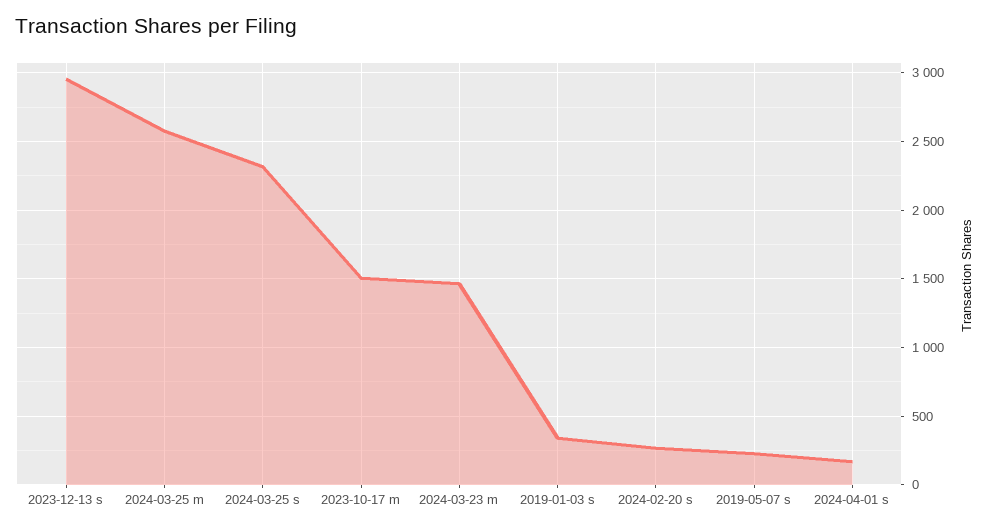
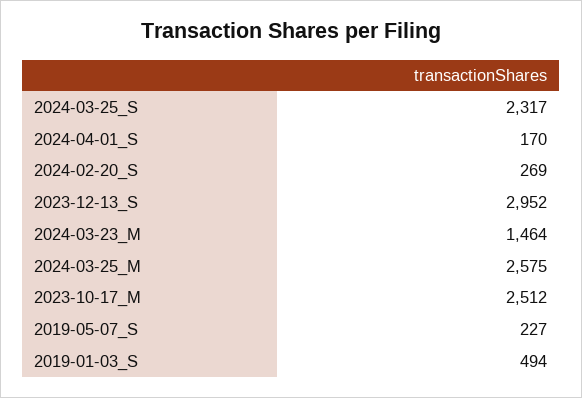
  {
    "2023-12-13 s": 2952,
    "2024-03-25 m": 2575,
    "2024-03-25 s": 2317,
-   "2023-10-17 m": 1500,
+   "2023-10-17 m": 2512,
    "2024-03-23 m": 1464,
-   "2019-01-03 s": 350,
+   "2019-01-03 s": 494,
    "2024-02-20 s": 269,
    "2019-05-07 s": 227,
    "2024-04-01 s": 170
  }

